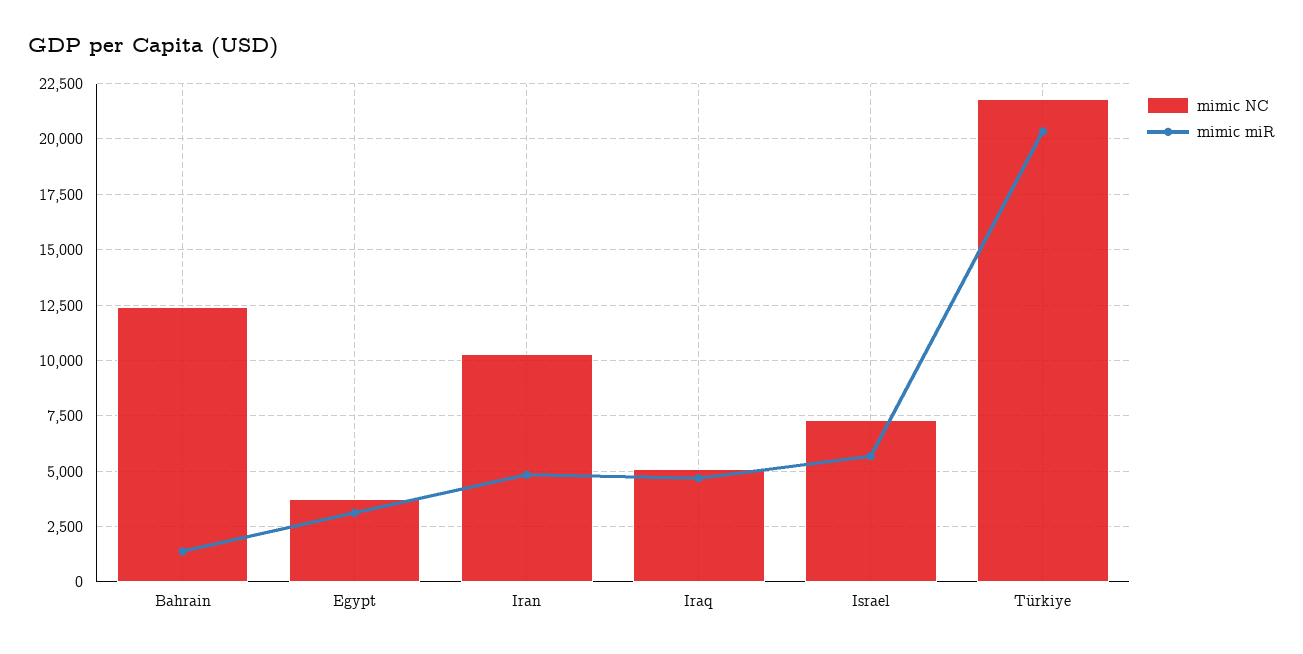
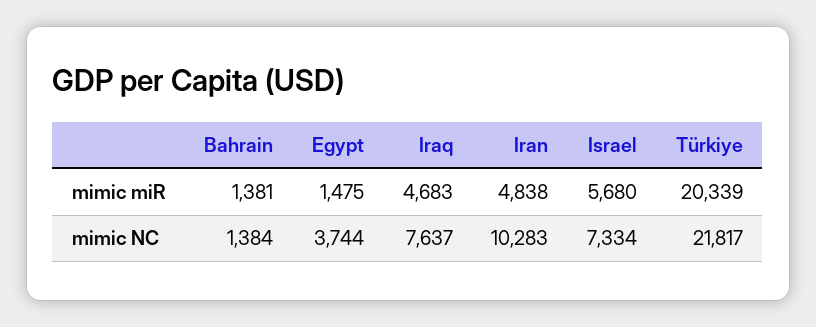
  {
    "mimic NC": {
-     "Bahrain": 12500,
+     "Bahrain": 1384,
      "Egypt": 3744,
      "Iran": 10283,
-     "Iraq": 5000,
+     "Iraq": 7637,
      "Israel": 7334,
      "Türkiye": 21817
    },
    "mimic miR": {
      "Bahrain": 1381,
-     "Egypt": 3000,
+     "Egypt": 1475,
      "Iran": 4838,
      "Iraq": 4683,
      "Israel": 5680,
      "Türkiye": 20339
    }
  }

